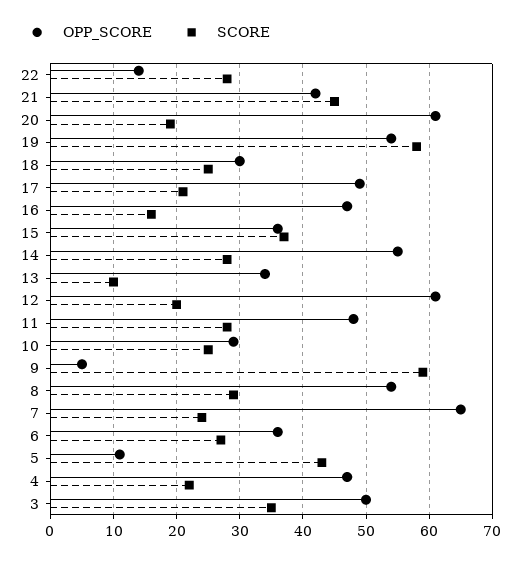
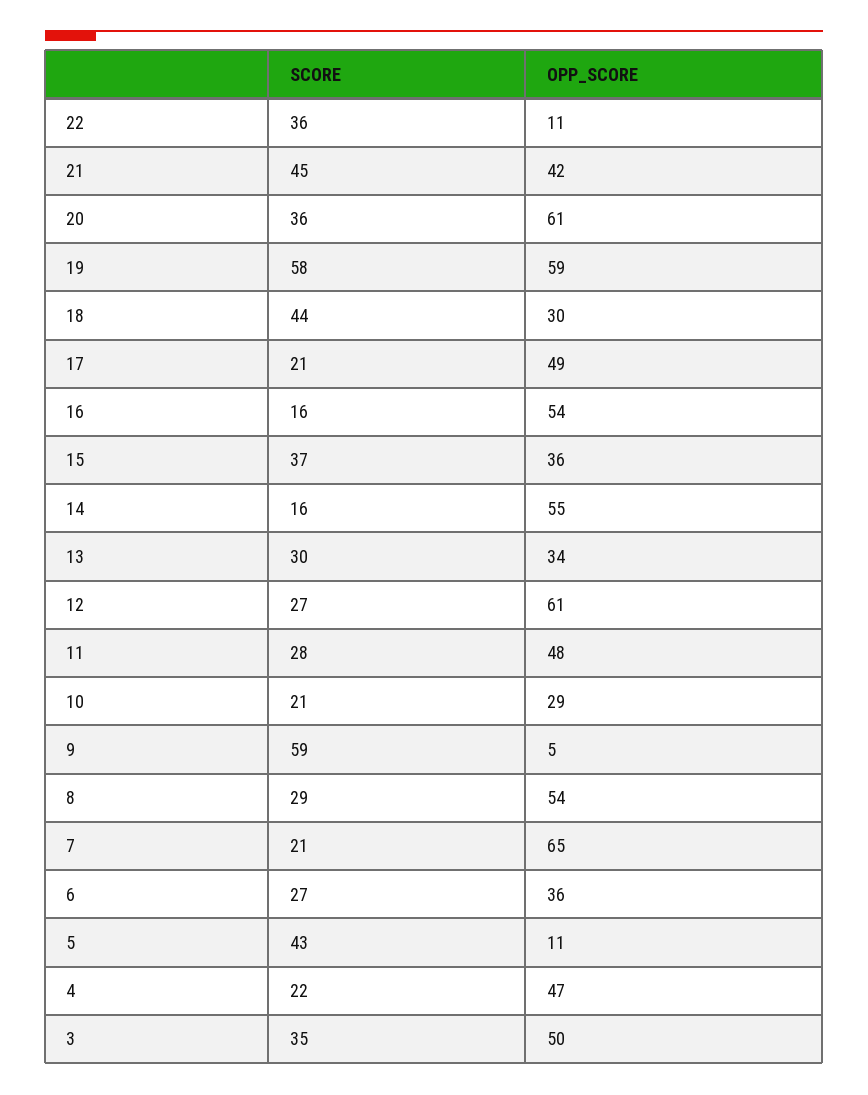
  {
    "OPP_SCORE": {
-     "22": 14,
+     "22": 11,
      "21": 42,
      "20": 61,
-     "19": 54,
+     "19": 59,
      "18": 30,
      "17": 49,
-     "16": 47,
+     "16": 54,
      "15": 36,
      "14": 55,
      "13": 34,
      "12": 61,
      "11": 48,
      "10": 29,
      "9": 5,
      "8": 54,
      "7": 65,
      "6": 36,
      "5": 11,
      "4": 47,
      "3": 50
    },
    "SCORE": {
-     "22": 28,
+     "22": 36,
      "21": 45,
-     "20": 19,
+     "20": 36,
      "19": 58,
-     "18": 25,
+     "18": 44,
      "17": 21,
      "16": 16,
      "15": 37,
-     "14": 28,
+     "14": 16,
-     "13": 10,
+     "13": 30,
-     "12": 20,
+     "12": 27,
      "11": 28,
-     "10": 25,
+     "10": 21,
      "9": 59,
      "8": 29,
-     "7": 24,
+     "7": 21,
      "6": 27,
      "5": 43,
      "4": 22,
      "3": 35
    }
  }

